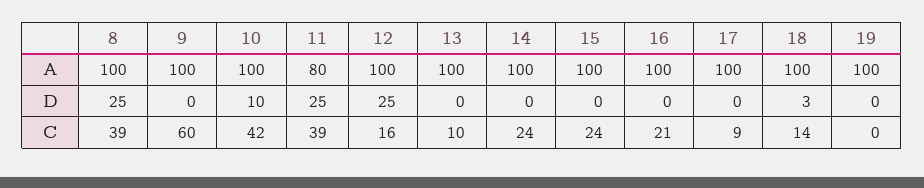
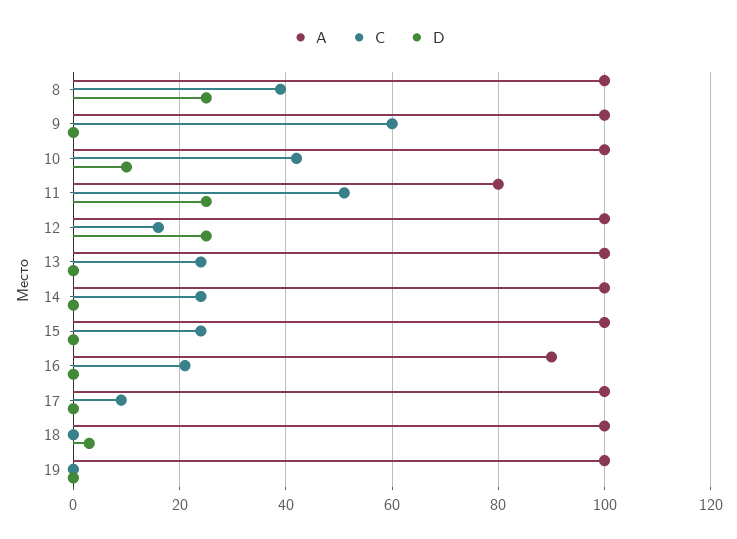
  {
    "A": {
      "8": 100,
      "9": 100,
      "10": 100,
      "11": 80,
      "12": 100,
      "13": 100,
      "14": 100,
      "15": 100,
-     "16": 100,
+     "16": 90,
      "17": 100,
      "18": 100,
      "19": 100
    },
    "D": {
      "8": 25,
      "9": 0,
      "10": 10,
      "11": 25,
      "12": 25,
      "13": 0,
      "14": 0,
      "15": 0,
      "16": 0,
      "17": 0,
      "18": 3,
      "19": 0
    },
    "C": {
      "8": 39,
      "9": 60,
      "10": 42,
-     "11": 39,
+     "11": 50,
      "12": 16,
-     "13": 10,
+     "13": 25,
      "14": 24,
      "15": 24,
      "16": 21,
      "17": 9,
-     "18": 14,
+     "18": 0,
      "19": 0
    }
  }

